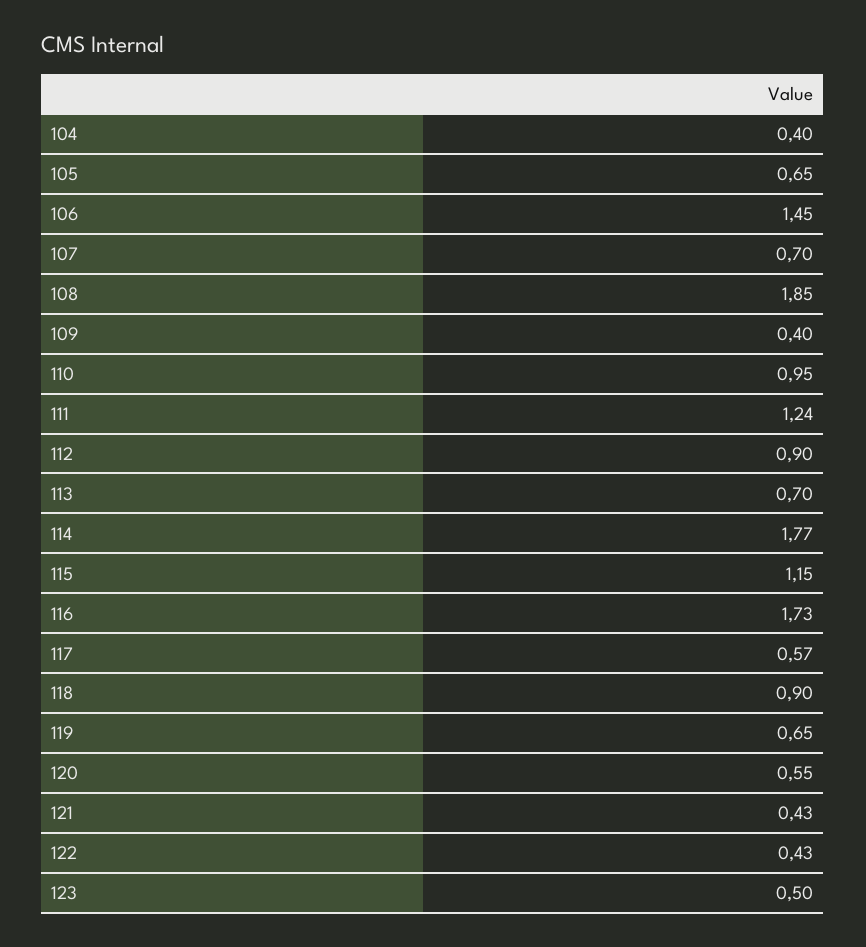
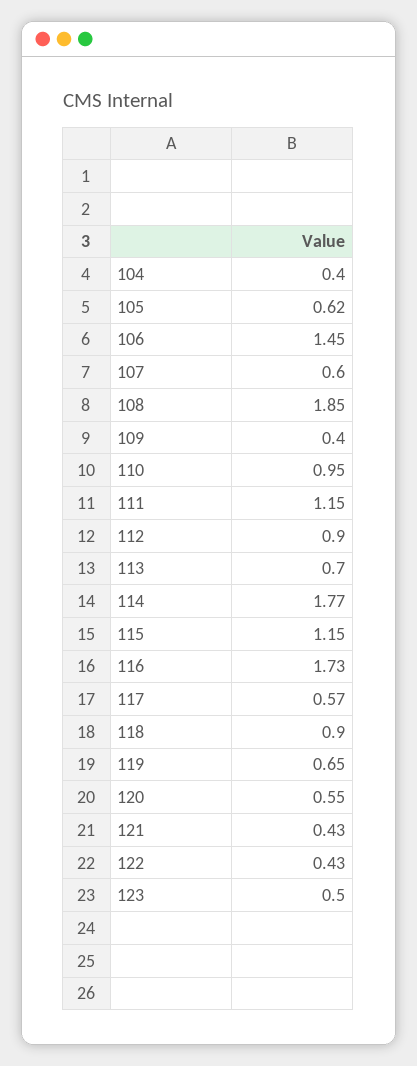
  {
    "104": 0.4,
-   "105": 0.65,
+   "105": 0.62,
    "106": 1.45,
-   "107": 0.7,
+   "107": 0.6,
    "108": 1.85,
    "109": 0.4,
    "110": 0.95,
-   "111": 1.24,
+   "111": 1.15,
    "112": 0.9,
    "113": 0.7,
    "114": 1.77,
    "115": 1.15,
    "116": 1.73,
    "117": 0.57,
    "118": 0.9,
    "119": 0.65,
    "120": 0.55,
    "121": 0.43,
    "122": 0.43,
    "123": 0.5
  }

